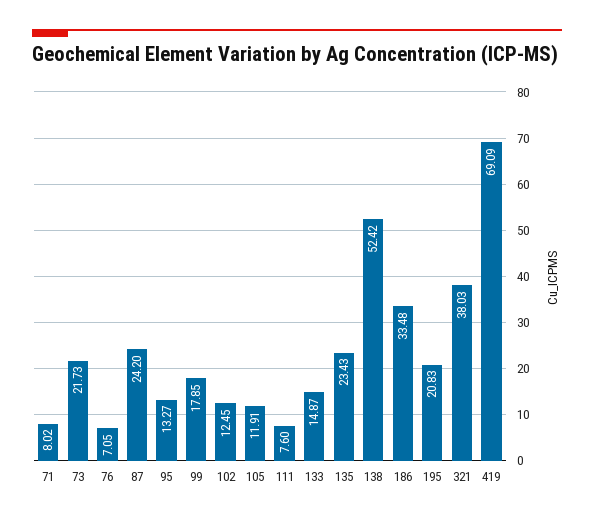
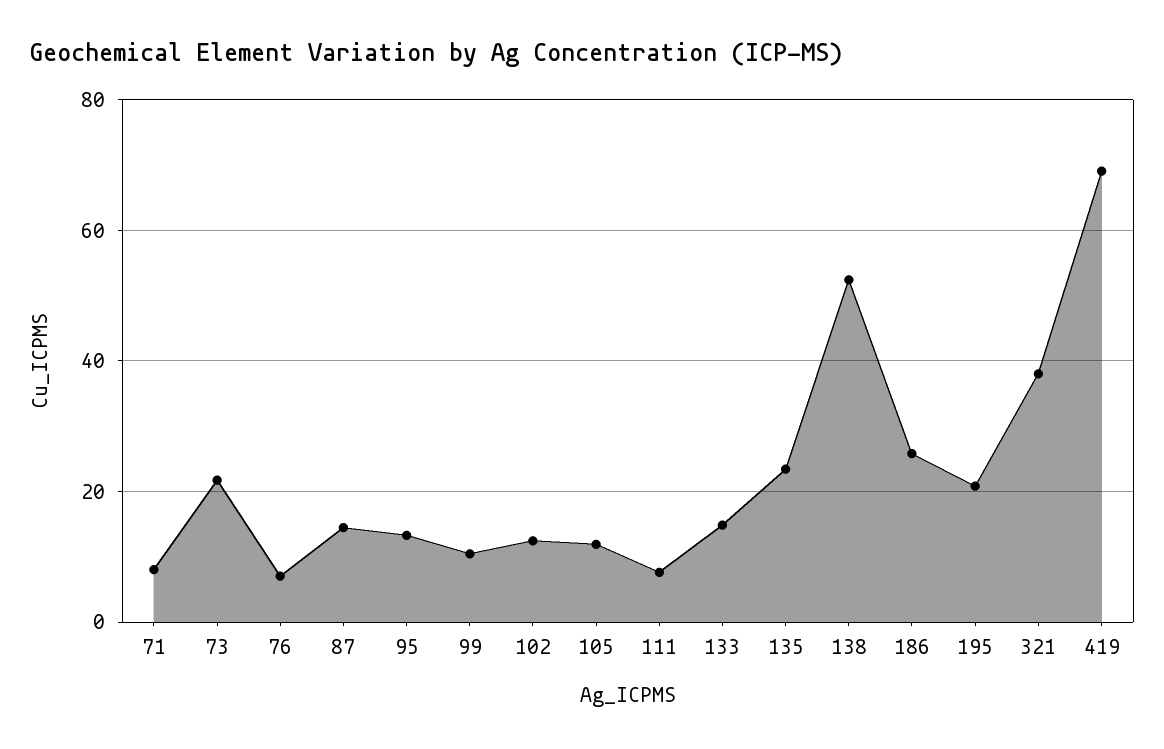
  {
    "71": 8.02,
    "73": 21.73,
    "76": 7.05,
-   "87": 24.2,
+   "87": 14,
    "95": 13.27,
-   "99": 17.85,
+   "99": 10,
    "102": 12.45,
    "105": 11.91,
    "111": 7.6,
    "133": 14.87,
    "135": 23.43,
    "138": 52.42,
-   "186": 33.48,
+   "186": 26,
    "195": 20.83,
    "321": 38.03,
    "419": 69.09
  }

